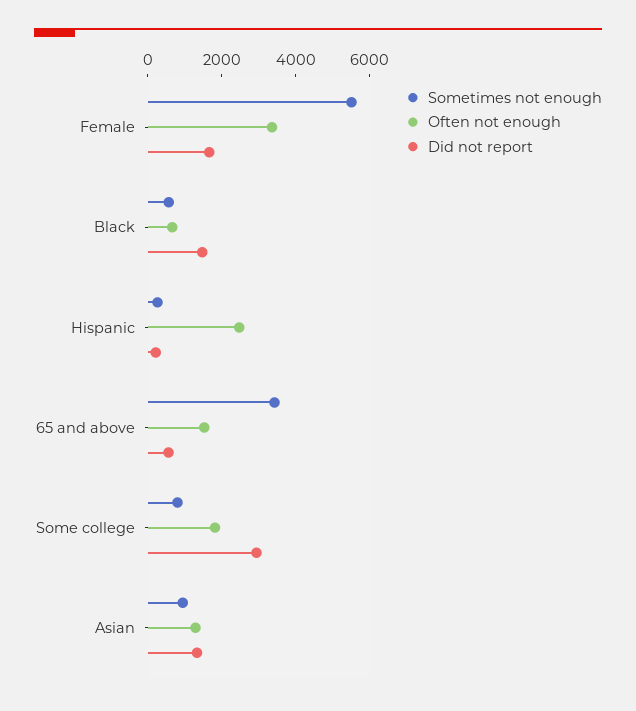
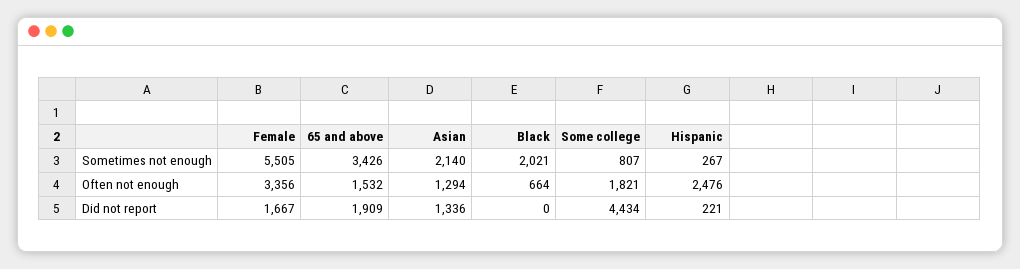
  {
    "Sometimes not enough": {
      "Female": 5505,
-     "Black": 500,
+     "Black": 2021,
      "Hispanic": 267,
      "65 and above": 3426,
      "Some college": 807,
-     "Asian": 1000
+     "Asian": 2140
    },
    "Often not enough": {
      "Female": 3356,
      "Black": 664,
      "Hispanic": 2476,
      "65 and above": 1532,
      "Some college": 1821,
      "Asian": 1294
    },
    "Did not report": {
      "Female": 1667,
-     "Black": 1500,
+     "Black": 0,
      "Hispanic": 221,
-     "65 and above": 500,
+     "65 and above": 1909,
-     "Some college": 3000,
+     "Some college": 4434,
      "Asian": 1336
    }
  }

